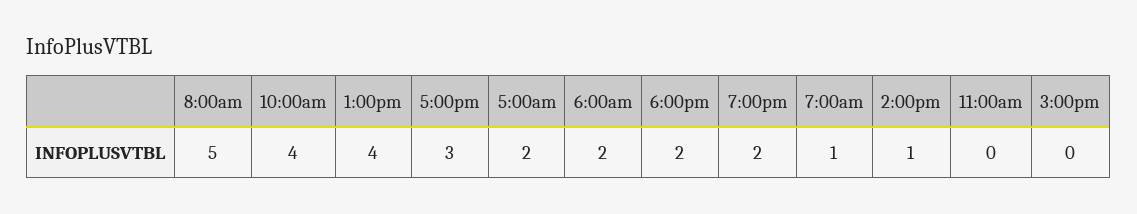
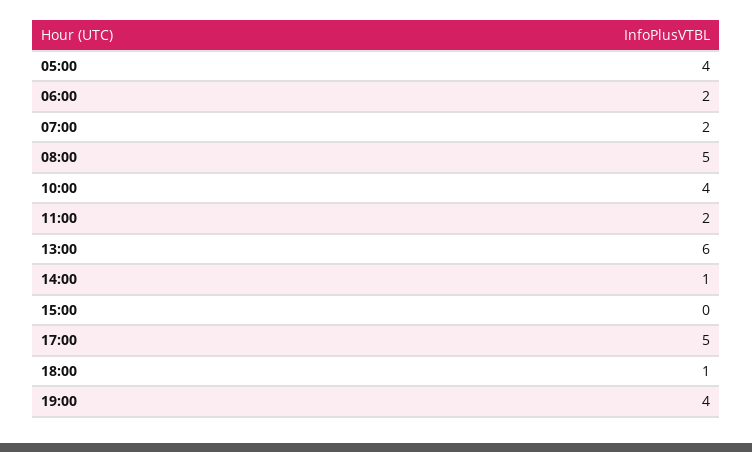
  {
    "8:00am": 5,
    "10:00am": 4,
-   "1:00pm": 4,
+   "1:00pm": 6,
-   "5:00pm": 3,
+   "5:00pm": 5,
-   "5:00am": 2,
+   "5:00am": 4,
    "6:00am": 2,
-   "6:00pm": 2,
+   "6:00pm": 1,
-   "7:00pm": 2,
+   "7:00pm": 4,
-   "7:00am": 1,
+   "7:00am": 2,
    "2:00pm": 1,
-   "11:00am": 0,
+   "11:00am": 2,
    "3:00pm": 0
  }

